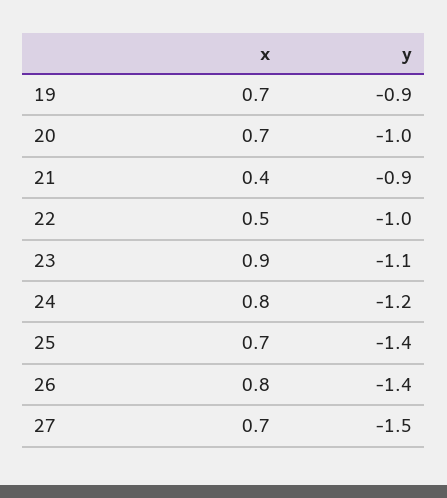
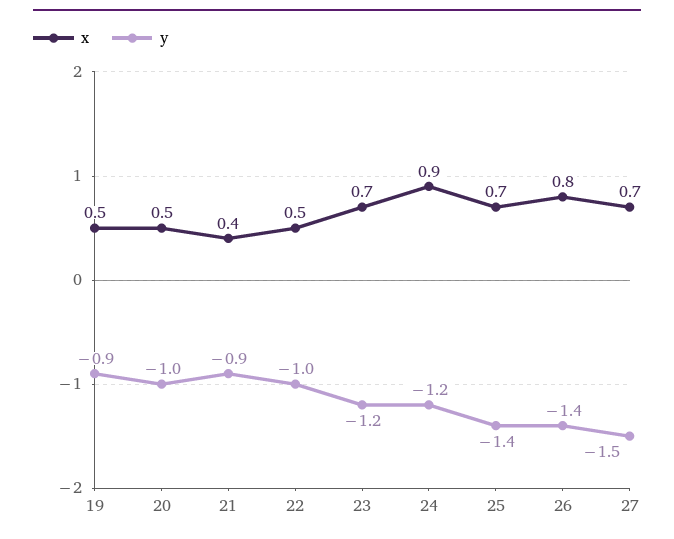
  {
    "x": {
-     "19": 0.7,
+     "19": 0.5,
-     "20": 0.7,
+     "20": 0.5,
      "21": 0.4,
      "22": 0.5,
-     "23": 0.9,
+     "23": 0.7,
-     "24": 0.8,
+     "24": 0.9,
      "25": 0.7,
      "26": 0.8,
      "27": 0.7
    },
    "y": {
      "19": -0.9,
      "20": -1,
      "21": -0.9,
      "22": -1,
-     "23": -1.1,
+     "23": -1.2,
      "24": -1.2,
      "25": -1.4,
      "26": -1.4,
      "27": -1.5
    }
  }

